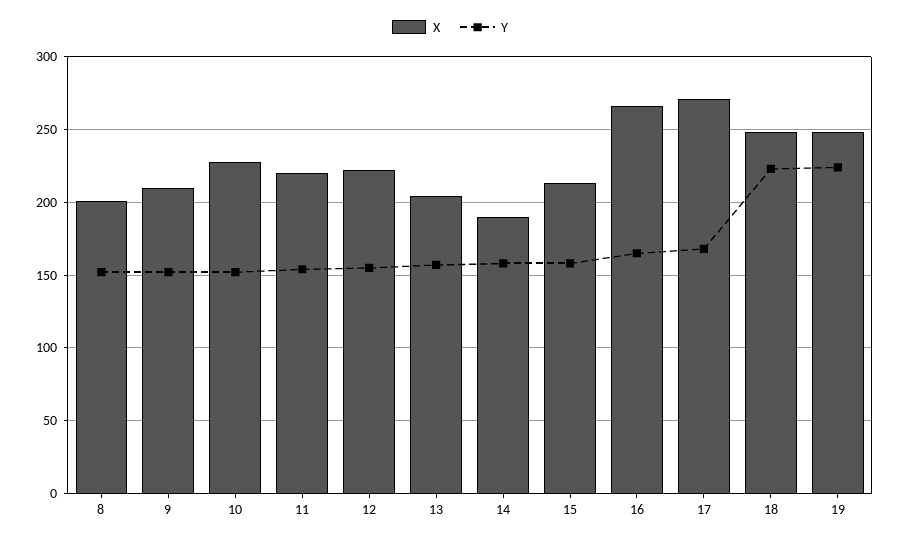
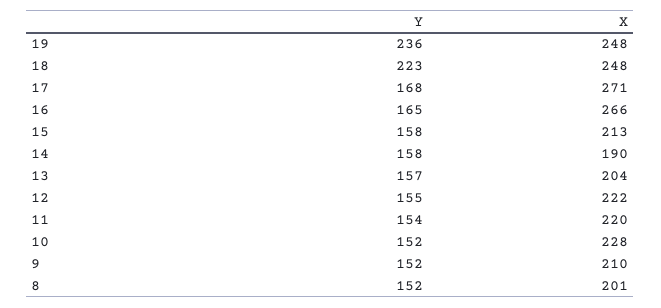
  {
    "X": {
      "8": 201,
      "9": 210,
      "10": 228,
      "11": 220,
      "12": 222,
      "13": 204,
      "14": 190,
      "15": 213,
      "16": 266,
      "17": 271,
      "18": 248,
      "19": 248
    },
    "Y": {
      "8": 152,
      "9": 152,
      "10": 152,
      "11": 154,
      "12": 155,
      "13": 157,
      "14": 158,
      "15": 158,
      "16": 165,
      "17": 168,
      "18": 223,
-     "19": 225
+     "19": 236
    }
  }

